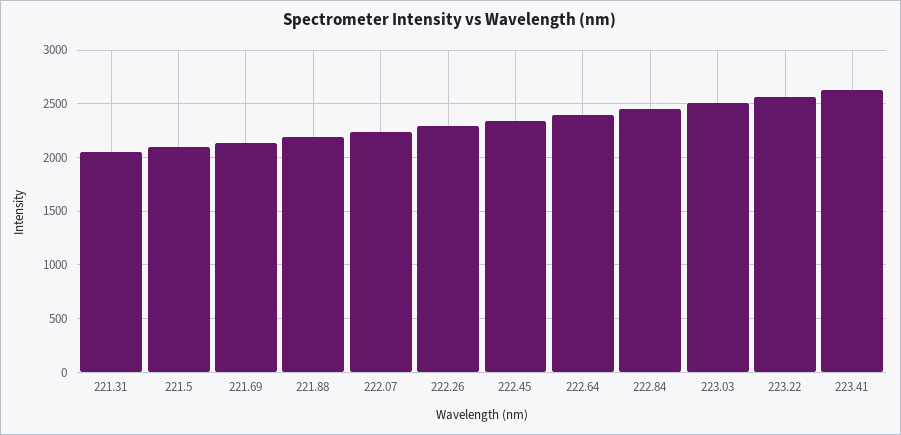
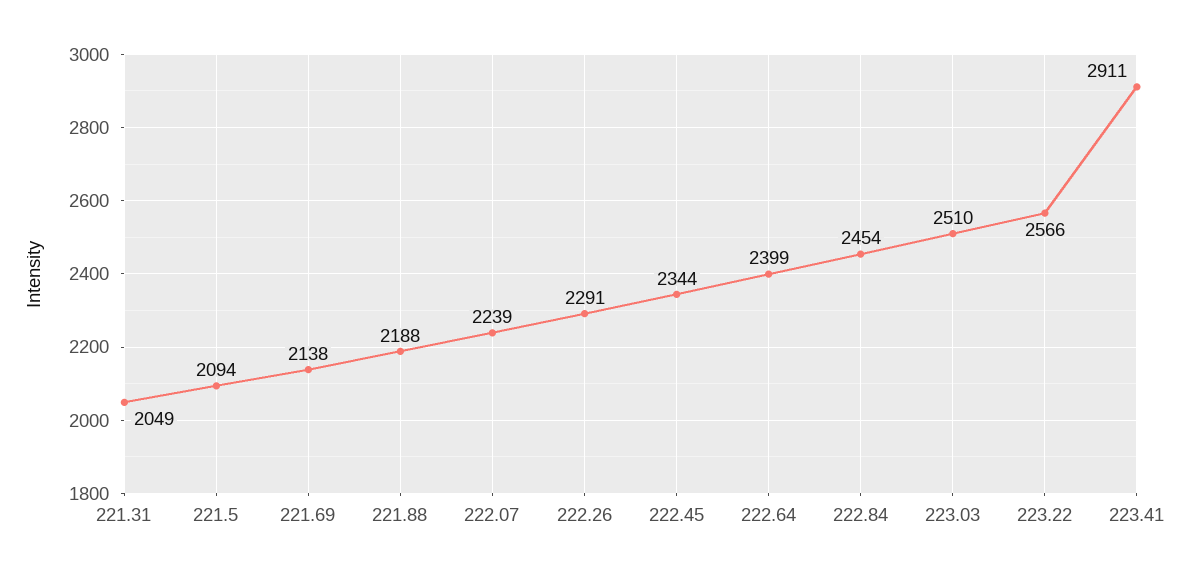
  {
    "221.31": 2049,
    "221.5": 2094,
    "221.69": 2138,
    "221.88": 2188,
    "222.07": 2239,
    "222.26": 2291,
    "222.45": 2344,
    "222.64": 2399,
    "222.84": 2454,
    "223.03": 2510,
    "223.22": 2566,
-   "223.41": 2600
+   "223.41": 2911
  }

